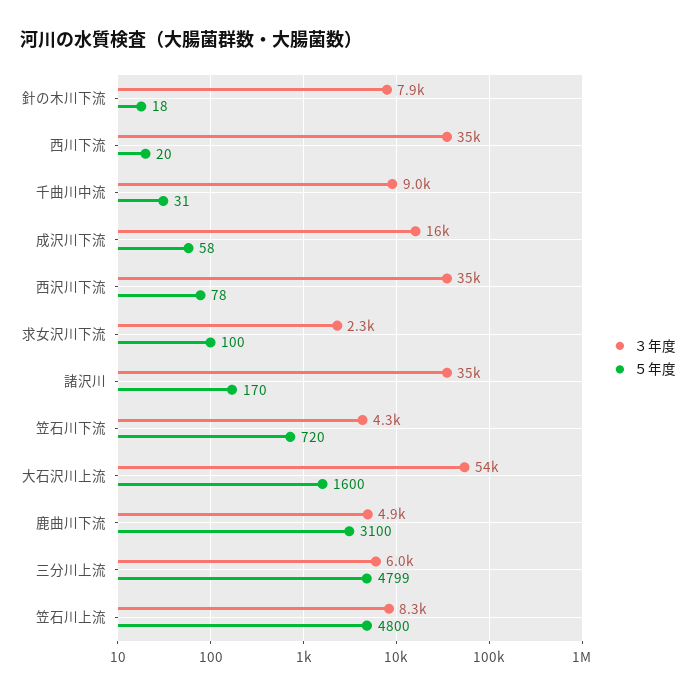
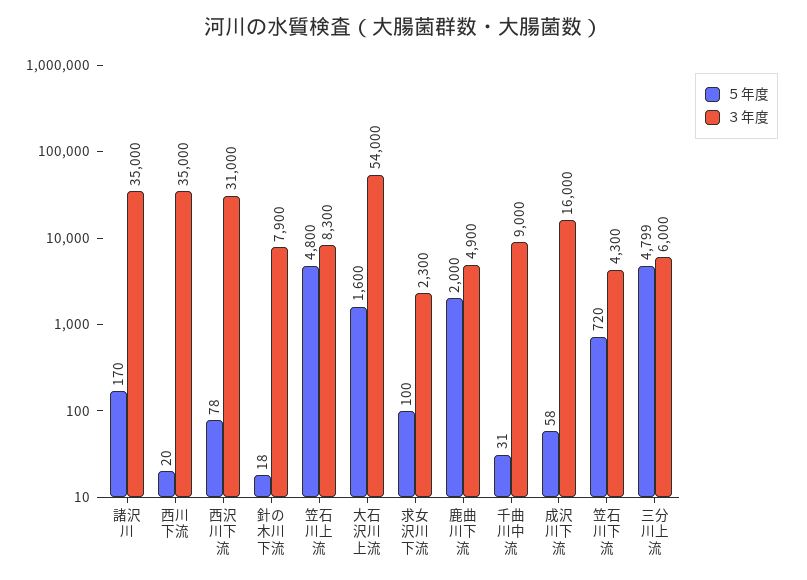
  {
    "３年度": {
      "針の木川下流": 7900,
      "西川下流": 35000,
      "千曲川中流": 9000,
      "成沢川下流": 16000,
-     "西沢川下流": 35000,
+     "西沢川下流": 31000,
      "求女沢川下流": 2300,
      "諸沢川": 35000,
      "笠石川下流": 4300,
      "大石沢川上流": 54000,
      "鹿曲川下流": 4900,
      "三分川上流": 6000,
      "笠石川上流": 8300
    },
    "５年度": {
      "針の木川下流": 18,
      "西川下流": 20,
      "千曲川中流": 31,
      "成沢川下流": 58,
      "西沢川下流": 78,
      "求女沢川下流": 100,
      "諸沢川": 170,
      "笠石川下流": 720,
      "大石沢川上流": 1600,
-     "鹿曲川下流": 3100,
+     "鹿曲川下流": 2000,
      "三分川上流": 4799,
      "笠石川上流": 4800
    }
  }

